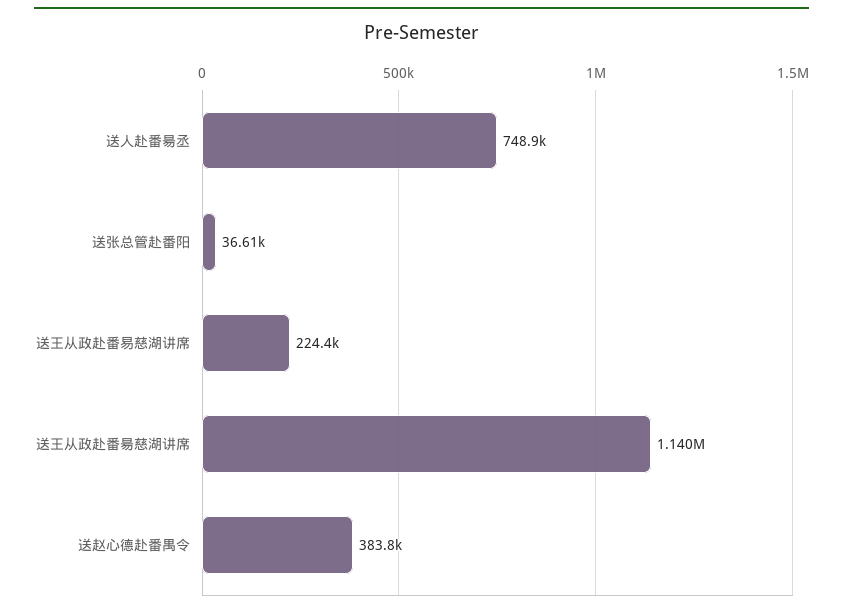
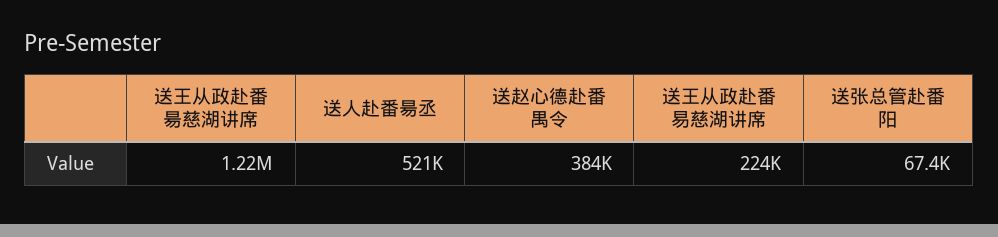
  {
-   "送人赴番昜丞": 748900,
+   "送人赴番昜丞": 521000,
-   "送张总管赴番阳": 36610,
+   "送张总管赴番阳": 67400,
    "送王从政赴番易慈湖讲席": 224400,
-   "送王从政赴番昜慈湖讲席": 1140000,
+   "送王从政赴番昜慈湖讲席": 1220000,
    "送赵心德赴番禺令": 383800
  }

